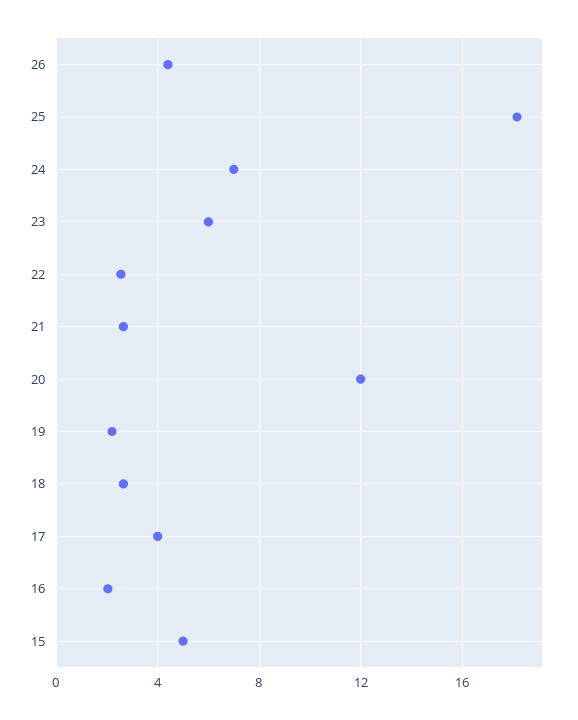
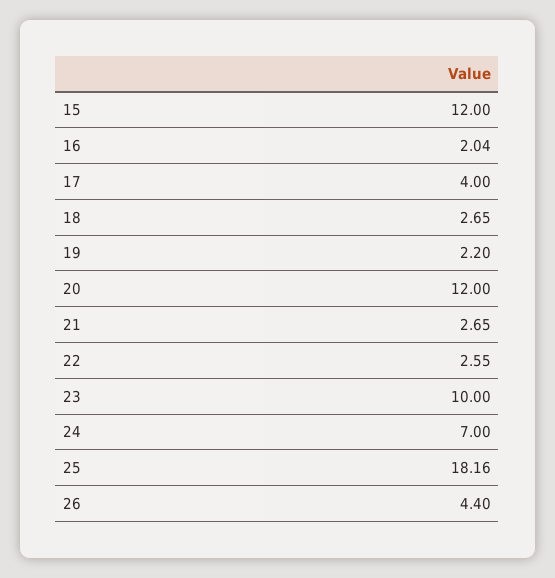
  {
    "26": 4.4,
    "25": 18.16,
    "24": 7,
-   "23": 6,
+   "23": 10,
    "22": 2.55,
    "21": 2.65,
    "20": 12,
    "19": 2.2,
    "18": 2.65,
    "17": 4,
    "16": 2.04,
-   "15": 5
+   "15": 12
  }

